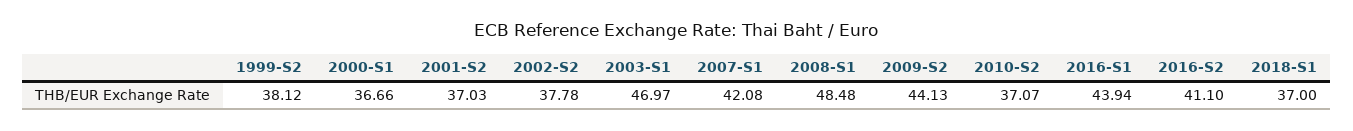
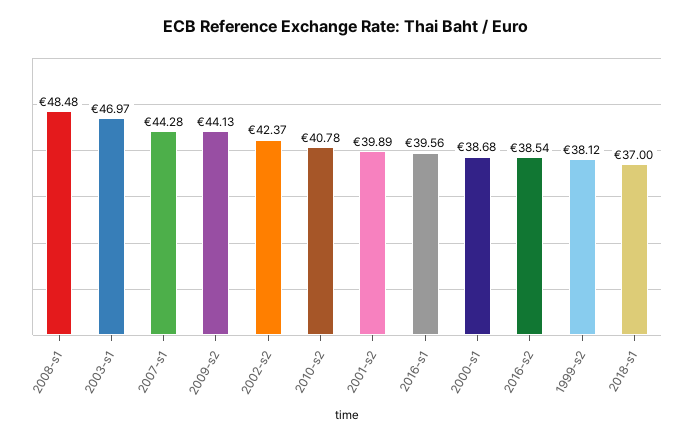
  {
    "1999-S2": 38.12,
-   "2000-S1": 36.66,
+   "2000-S1": 38.68,
-   "2001-S2": 37.03,
+   "2001-S2": 39.89,
-   "2002-S2": 37.78,
+   "2002-S2": 42.37,
    "2003-S1": 46.97,
-   "2007-S1": 42.08,
+   "2007-S1": 44.28,
    "2008-S1": 48.48,
    "2009-S2": 44.13,
-   "2010-S2": 37.07,
+   "2010-S2": 40.78,
-   "2016-S1": 43.94,
+   "2016-S1": 39.56,
-   "2016-S2": 41.1,
+   "2016-S2": 38.54,
    "2018-S1": 37
  }

